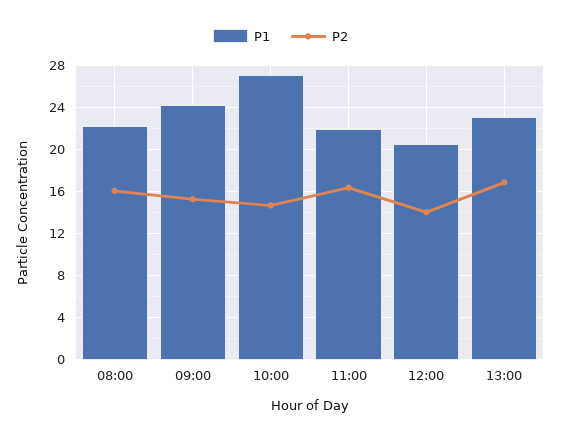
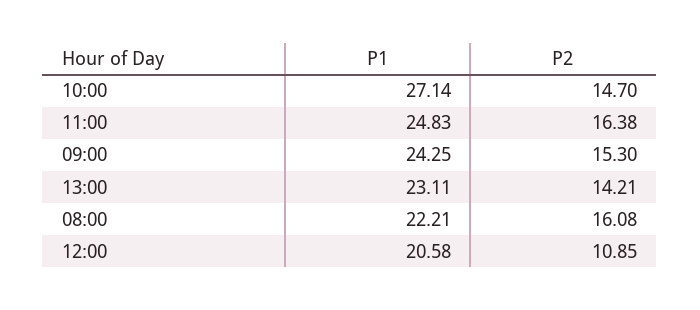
  {
    "P1": {
      "08:00": 22.21,
      "09:00": 24.25,
      "10:00": 27.14,
-     "11:00": 22,
+     "11:00": 24.83,
      "12:00": 20.58,
      "13:00": 23.11
    },
    "P2": {
      "08:00": 16.08,
      "09:00": 15.3,
      "10:00": 14.7,
      "11:00": 16.38,
-     "12:00": 14,
+     "12:00": 10.85,
-     "13:00": 17
+     "13:00": 14.21
    }
  }

